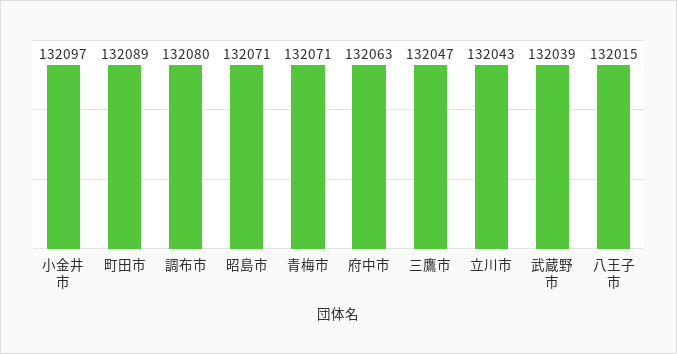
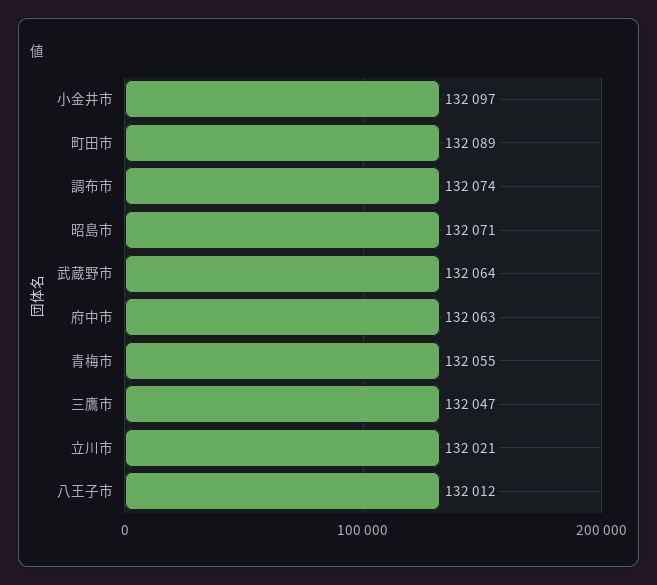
  {
    "小金井市": 132097,
    "町田市": 132089,
-   "調布市": 132080,
+   "調布市": 132074,
    "昭島市": 132071,
-   "青梅市": 132071,
+   "青梅市": 132055,
    "府中市": 132063,
    "三鷹市": 132047,
-   "立川市": 132043,
+   "立川市": 132021,
-   "武蔵野市": 132039,
+   "武蔵野市": 132064,
-   "八王子市": 132015
+   "八王子市": 132012
  }

